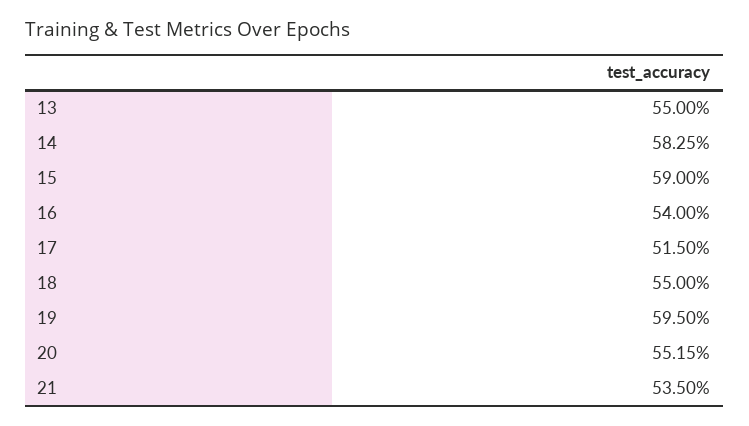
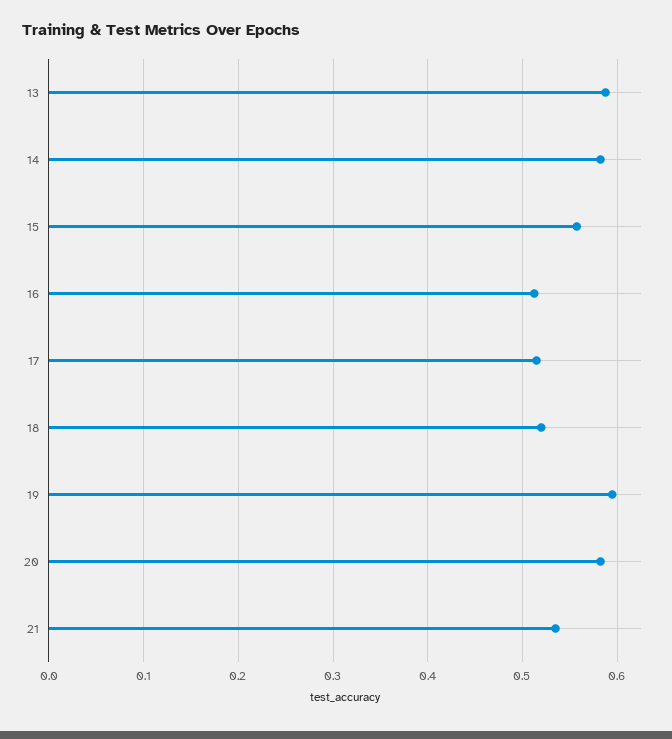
  {
-   "13": 0.55,
+   "13": 0.59,
    "14": 0.5825,
-   "15": 0.59,
+   "15": 0.56,
-   "16": 0.54,
+   "16": 0.51,
    "17": 0.515,
-   "18": 0.55,
+   "18": 0.52,
    "19": 0.595,
-   "20": 0.5515,
+   "20": 0.58,
    "21": 0.535
  }

